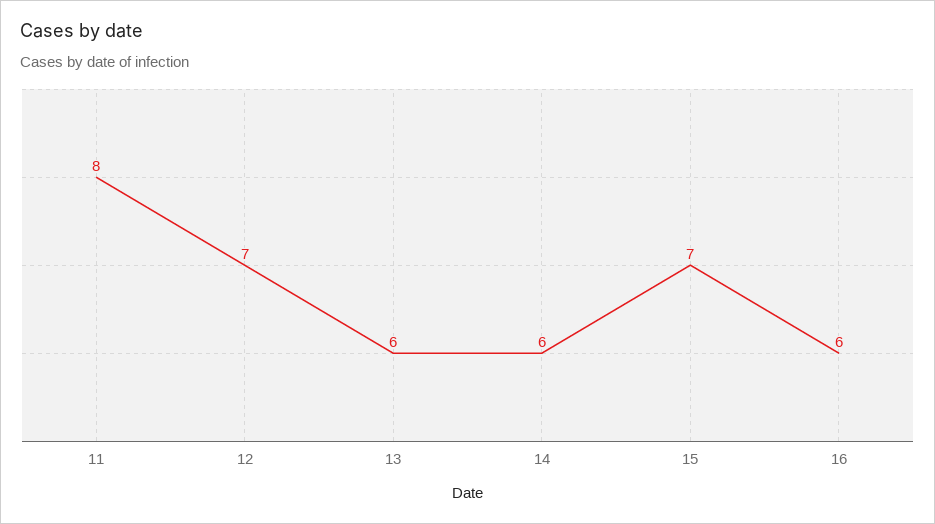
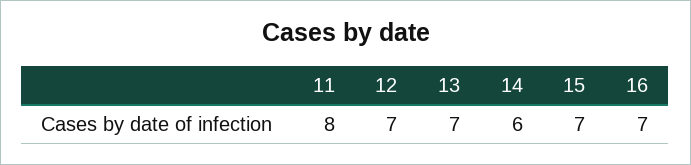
  {
    "11": 8,
    "12": 7,
-   "13": 6,
+   "13": 7,
    "14": 6,
    "15": 7,
-   "16": 6
+   "16": 7
  }

